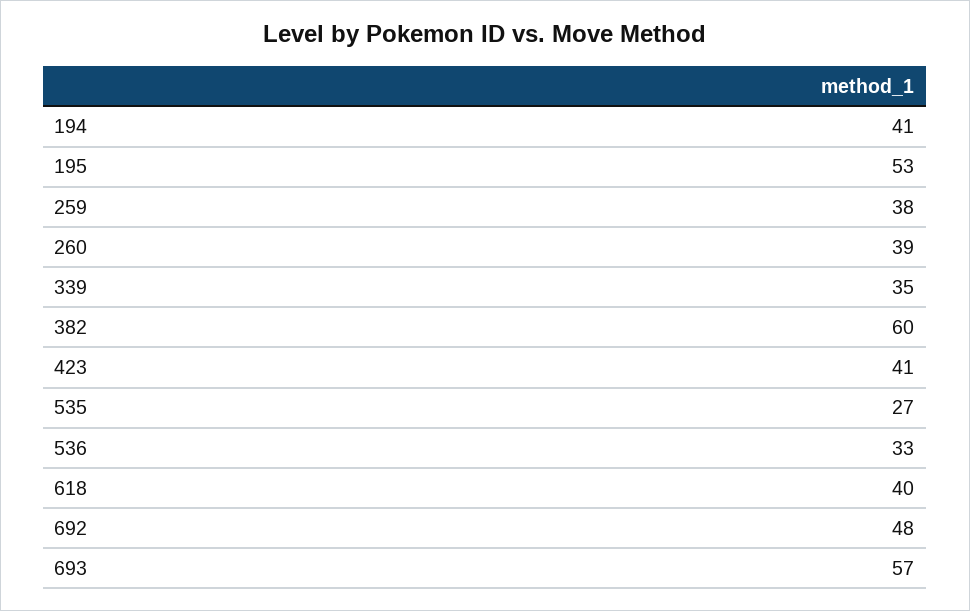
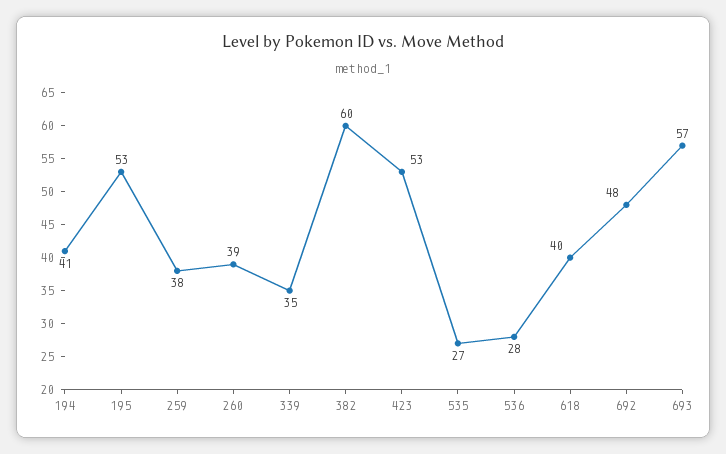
  {
    "194": 41,
    "195": 53,
    "259": 38,
    "260": 39,
    "339": 35,
    "382": 60,
-   "423": 41,
+   "423": 53,
    "535": 27,
-   "536": 33,
+   "536": 28,
    "618": 40,
    "692": 48,
    "693": 57
  }

